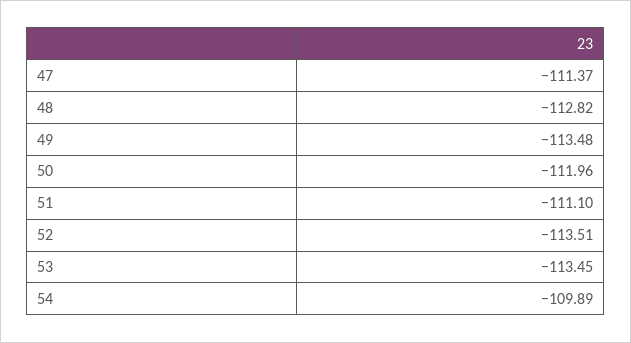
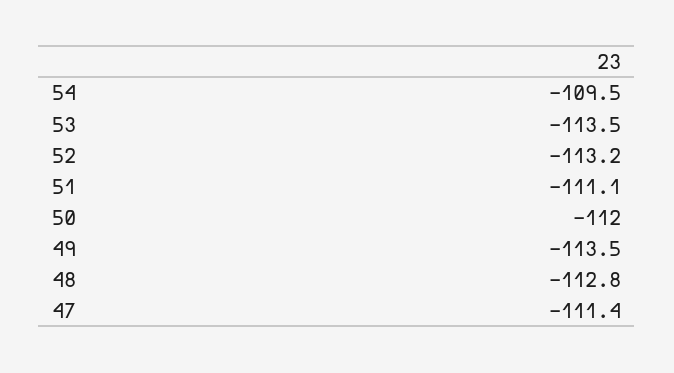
  {
    "47": -111.37,
    "48": -112.82,
    "49": -113.48,
    "50": -111.96,
    "51": -111.1,
-   "52": -113.51,
+   "52": -113.2,
    "53": -113.45,
-   "54": -109.89
+   "54": -109.5
  }

